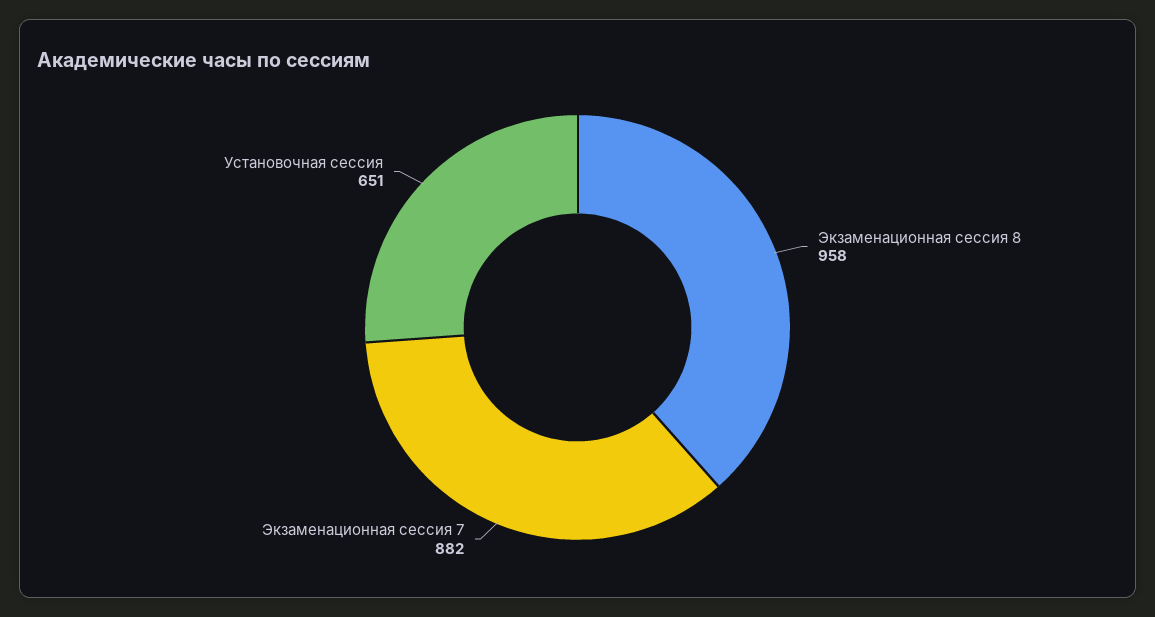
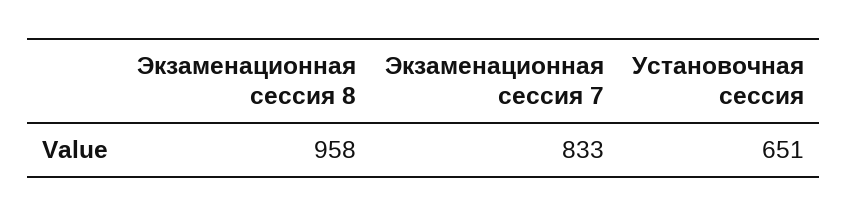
  {
    "Экзаменационная сессия 8": 958,
-   "Экзаменационная сессия 7": 882,
+   "Экзаменационная сессия 7": 833,
    "Установочная сессия": 651
  }

